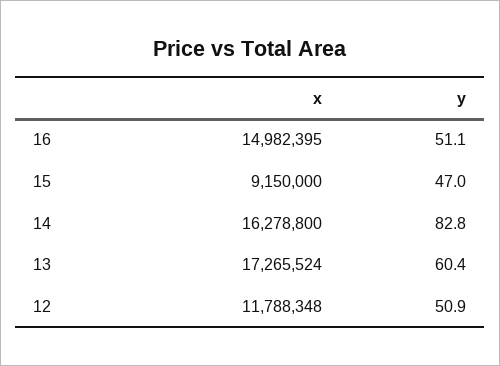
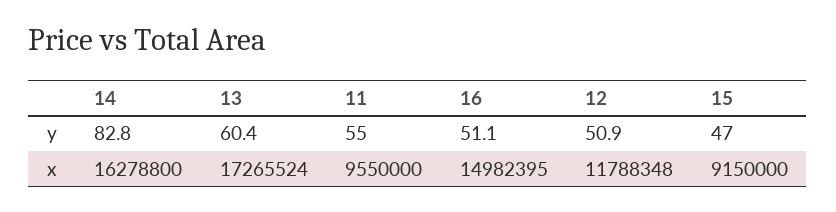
  {
    "x": {
      "16": 14982395,
      "15": 9150000,
      "14": 16278800,
      "13": 17265524,
-     "12": 11788348
+     "12": 11788348,
+     "11": 9550000
    },
    "y": {
      "16": 51.1,
      "15": 47,
      "14": 82.8,
      "13": 60.4,
-     "12": 50.9
+     "12": 50.9,
+     "11": 55
    }
  }

